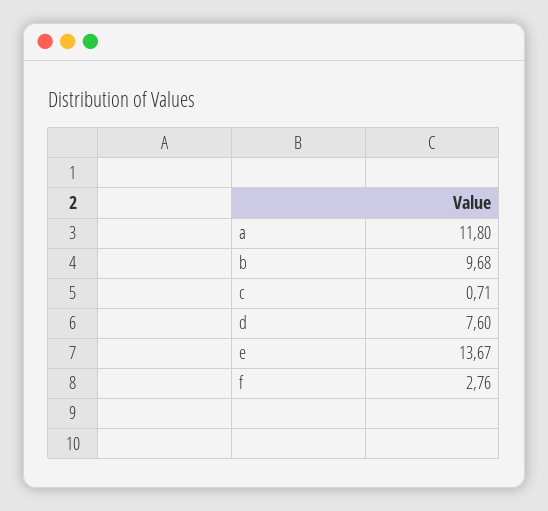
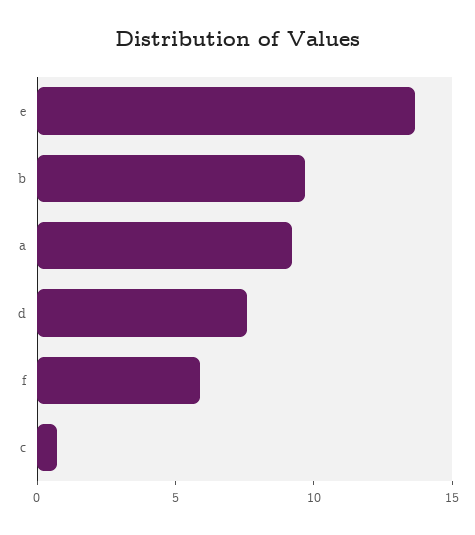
  {
-   "a": 11.8,
+   "a": 9,
    "b": 9.68,
    "c": 0.71,
    "d": 7.6,
    "e": 13.67,
-   "f": 2.76
+   "f": 6
  }

